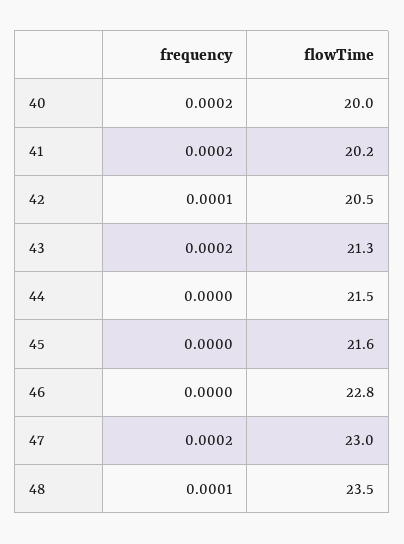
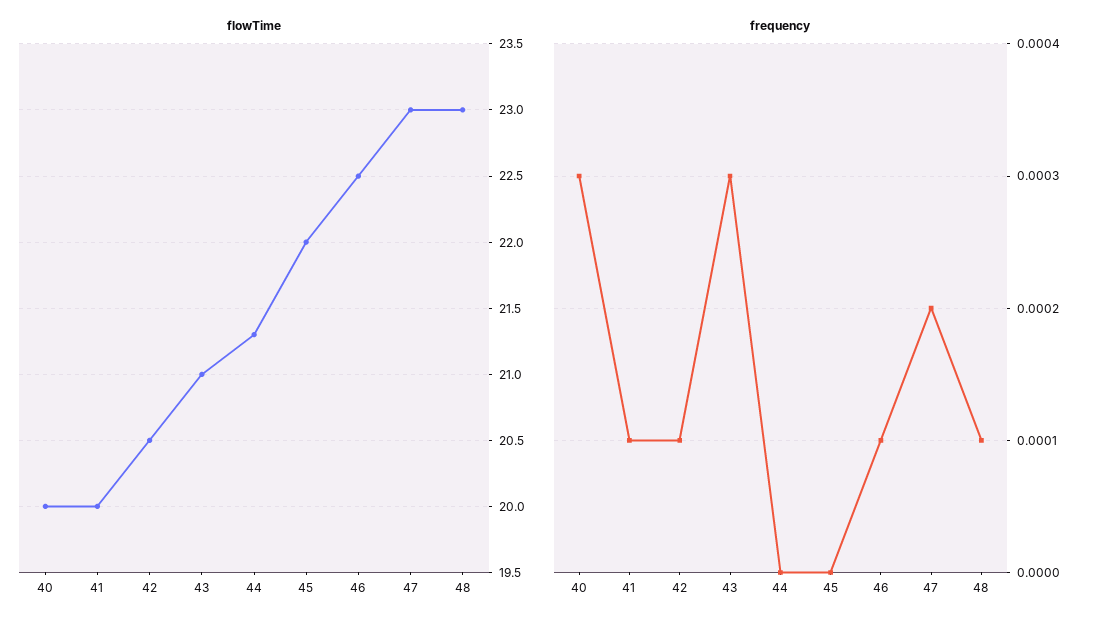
  {
    "frequency": {
-     "40": 0.0002,
+     "40": 0.0003,
-     "41": 0.0002,
+     "41": 0.0001,
      "42": 0.0001,
-     "43": 0.0002,
+     "43": 0.0003,
      "44": 0,
      "45": 0,
-     "46": 0,
+     "46": 0.0001,
      "47": 0.0002,
      "48": 0.0001
    },
    "flowTime": {
      "40": 20,
-     "41": 20.2,
+     "41": 20,
      "42": 20.5,
-     "43": 21.3,
+     "43": 21,
-     "44": 21.5,
+     "44": 21.3,
-     "45": 21.6,
+     "45": 22,
-     "46": 22.8,
+     "46": 22.5,
      "47": 23,
-     "48": 23.5
+     "48": 23
    }
  }

